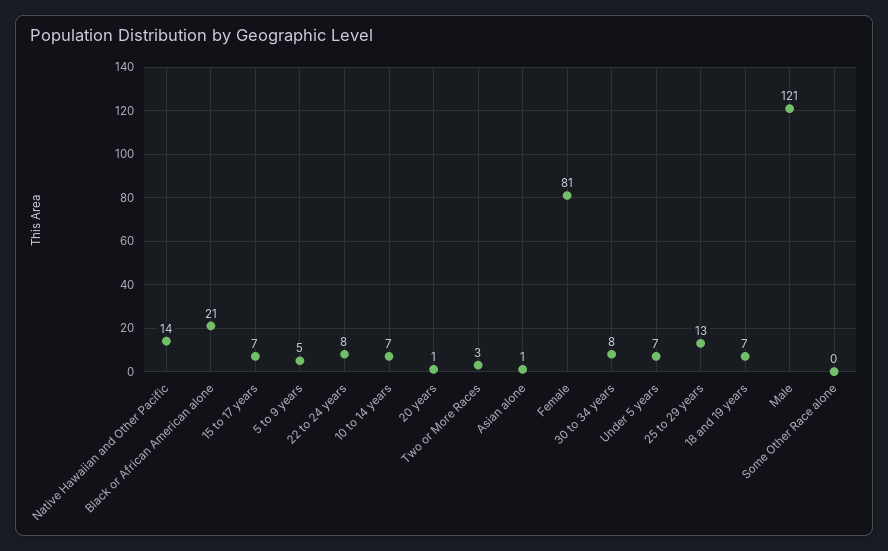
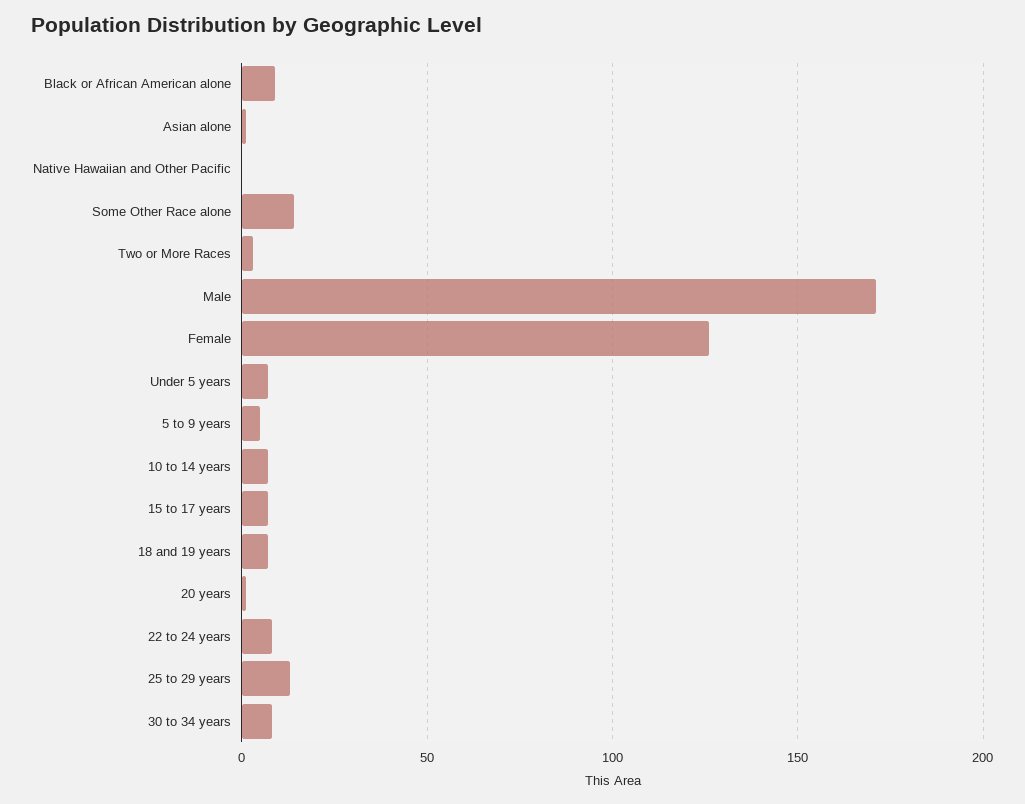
  {
-   "Native Hawaiian and Other Pacific": 14,
+   "Native Hawaiian and Other Pacific": 0,
-   "Black or African American alone": 21,
+   "Black or African American alone": 10,
    "15 to 17 years": 7,
    "5 to 9 years": 5,
    "22 to 24 years": 8,
    "10 to 14 years": 7,
    "20 years": 1,
    "Two or More Races": 3,
    "Asian alone": 1,
-   "Female": 81,
+   "Female": 125,
    "30 to 34 years": 8,
    "Under 5 years": 7,
    "25 to 29 years": 13,
    "18 and 19 years": 7,
-   "Male": 121,
+   "Male": 170,
-   "Some Other Race alone": 0
+   "Some Other Race alone": 15
  }

